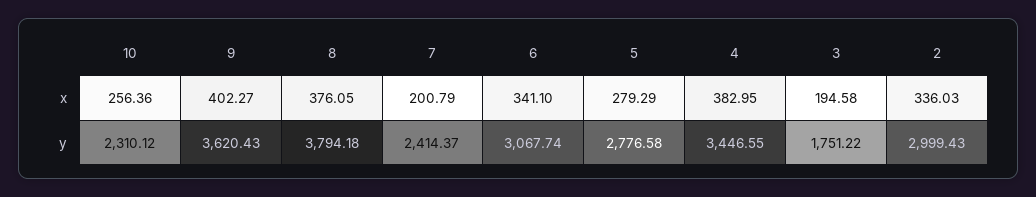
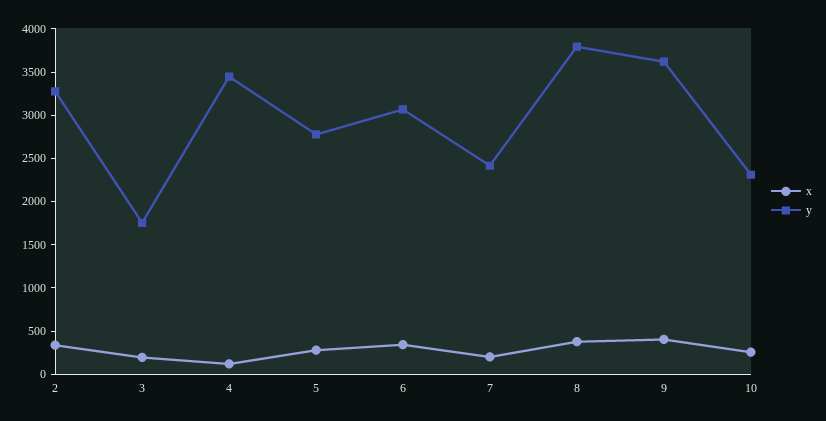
  {
    "x": {
      "10": 256.36,
      "9": 402.27,
      "8": 376.05,
      "7": 200.79,
      "6": 341.1,
      "5": 279.29,
-     "4": 382.95,
+     "4": 100,
      "3": 194.58,
      "2": 336.03
    },
    "y": {
      "10": 2310.12,
      "9": 3620.43,
      "8": 3794.18,
      "7": 2414.37,
      "6": 3067.74,
      "5": 2776.58,
      "4": 3446.55,
      "3": 1751.22,
-     "2": 2999.43
+     "2": 3300
    }
  }

